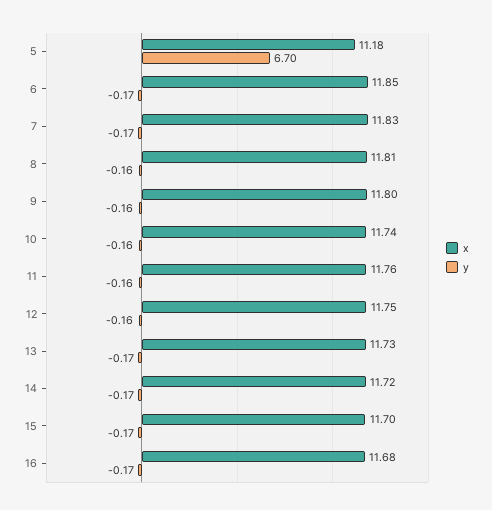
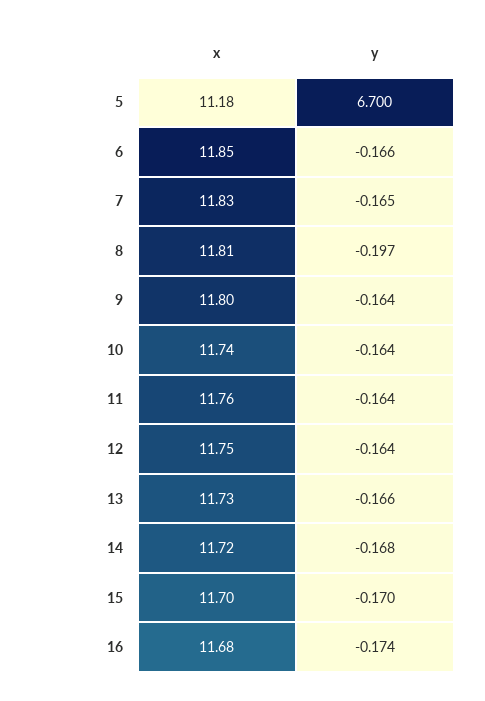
  {
    "x": {
      "5": 11.18,
      "6": 11.85,
      "7": 11.83,
      "8": 11.81,
      "9": 11.8,
      "10": 11.74,
      "11": 11.76,
      "12": 11.75,
      "13": 11.73,
      "14": 11.72,
      "15": 11.7,
      "16": 11.68
    },
    "y": {
      "5": 6.7,
      "6": -0.166,
      "7": -0.165,
-     "8": -0.16,
+     "8": -0.197,
      "9": -0.164,
      "10": -0.164,
      "11": -0.164,
      "12": -0.164,
      "13": -0.166,
      "14": -0.168,
      "15": -0.17,
      "16": -0.174
    }
  }

